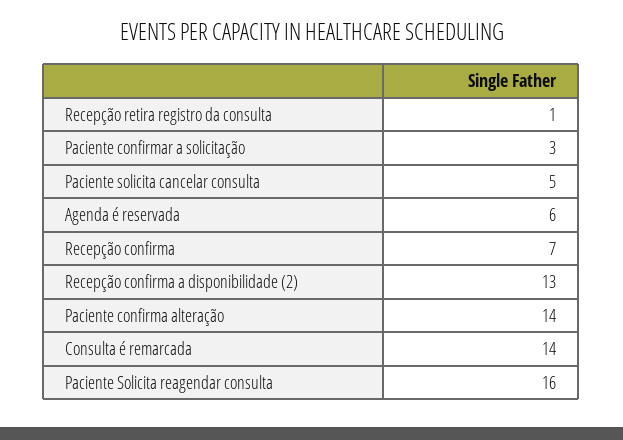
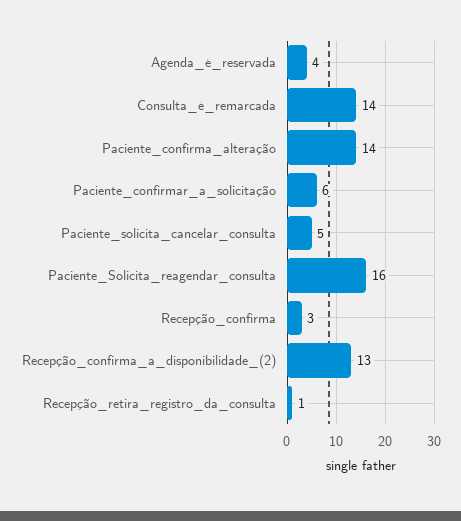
  {
    "Recepção retira registro da consulta": 1,
-   "Paciente confirmar a solicitação": 3,
+   "Paciente confirmar a solicitação": 6,
    "Paciente solicita cancelar consulta": 5,
-   "Agenda é reservada": 6,
+   "Agenda é reservada": 4,
-   "Recepção confirma": 7,
+   "Recepção confirma": 3,
    "Recepção confirma a disponibilidade (2)": 13,
    "Paciente confirma alteração": 14,
    "Consulta é remarcada": 14,
    "Paciente Solicita reagendar consulta": 16
  }

